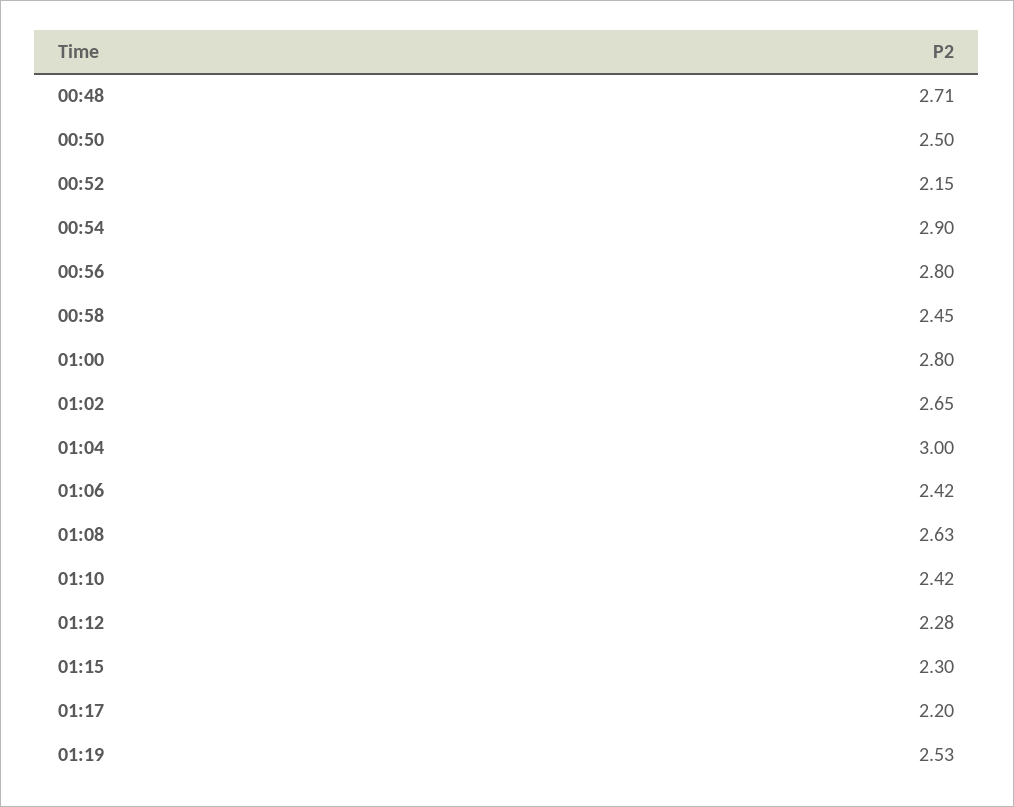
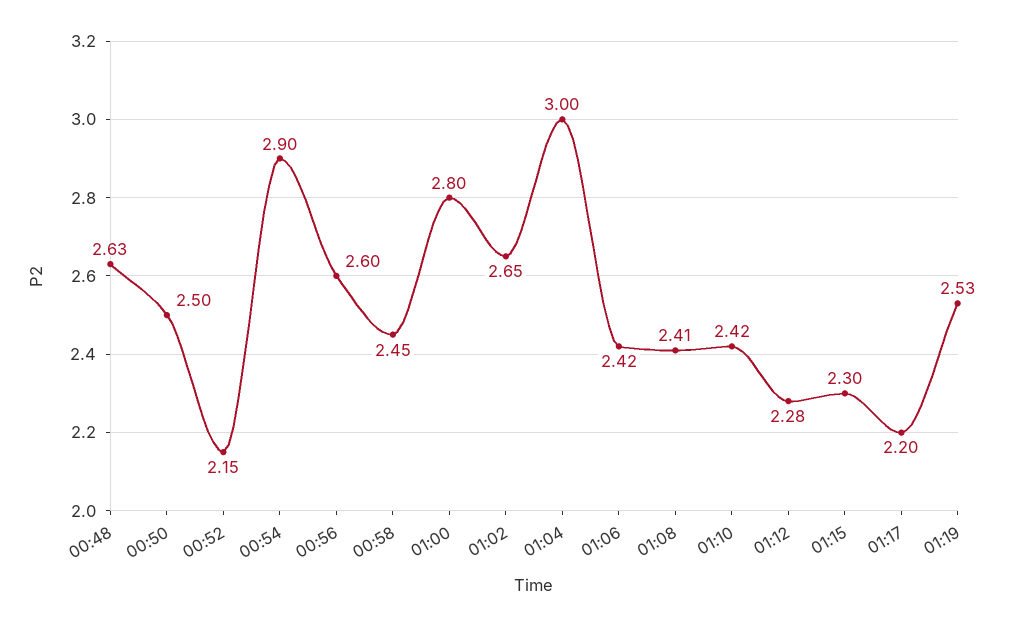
  {
-   "00:48": 2.71,
+   "00:48": 2.63,
    "00:50": 2.5,
    "00:52": 2.15,
    "00:54": 2.9,
-   "00:56": 2.8,
+   "00:56": 2.6,
    "00:58": 2.45,
    "01:00": 2.8,
    "01:02": 2.65,
    "01:04": 3,
    "01:06": 2.42,
-   "01:08": 2.63,
+   "01:08": 2.41,
    "01:10": 2.42,
    "01:12": 2.28,
    "01:15": 2.3,
    "01:17": 2.2,
    "01:19": 2.53
  }

